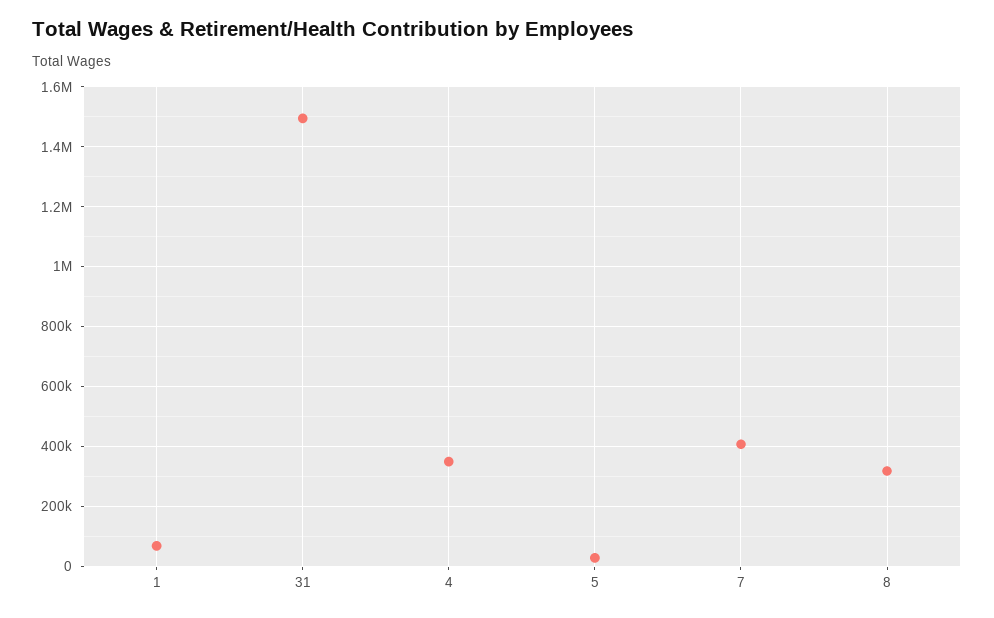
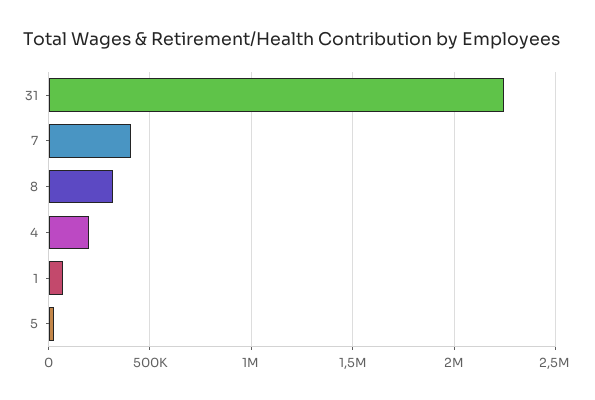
  {
    "1": 75000,
-   "31": 1500000,
+   "31": 2250000,
-   "4": 350000,
+   "4": 200000,
    "5": 25000,
    "7": 400000,
    "8": 325000
  }

